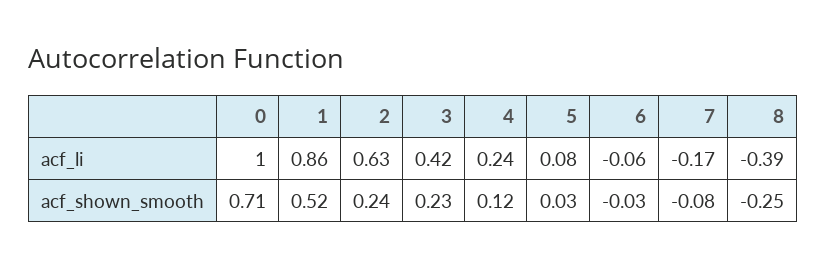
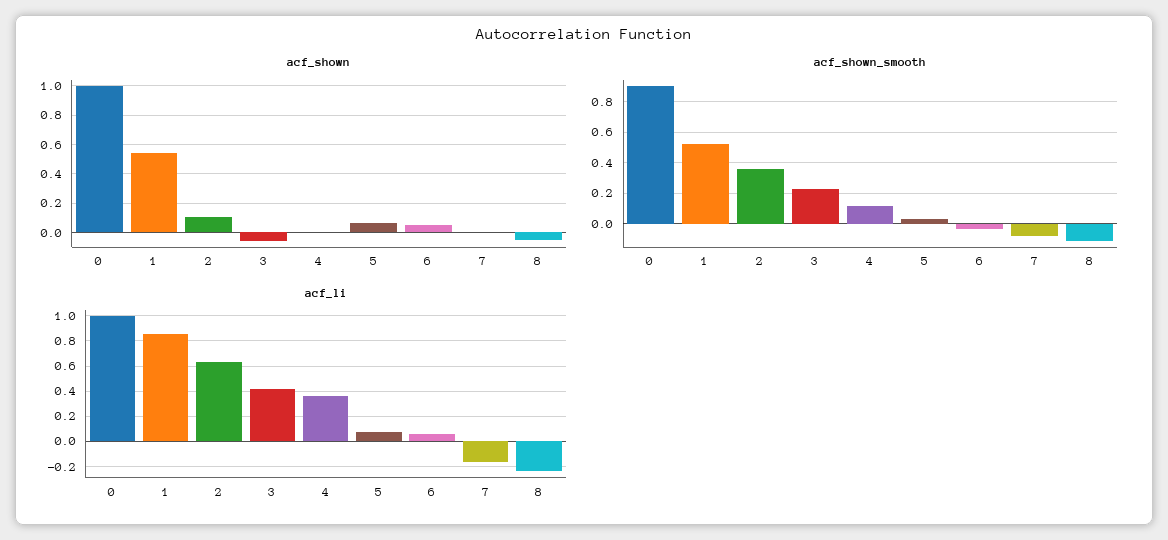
  {
    "acf_li": {
      "0": 1,
      "1": 0.86,
      "2": 0.63,
      "3": 0.42,
-     "4": 0.24,
+     "4": 0.35,
      "5": 0.08,
-     "6": -0.06,
+     "6": 0.05,
      "7": -0.17,
-     "8": -0.39
+     "8": -0.25
    },
    "acf_shown_smooth": {
-     "0": 0.71,
+     "0": 0.9,
      "1": 0.52,
-     "2": 0.24,
+     "2": 0.35,
      "3": 0.23,
      "4": 0.12,
      "5": 0.03,
      "6": -0.03,
      "7": -0.08,
-     "8": -0.25
+     "8": -0.1
-   }
+   },
+   "acf_shown": {
+     "0": 1,
+     "1": 0.55,
+     "2": 0.1,
+     "3": -0.05,
+     "4": 0,
+     "5": 0.05,
+     "6": 0.05,
+     "7": 0,
+     "8": -0.05
+   }
  }

